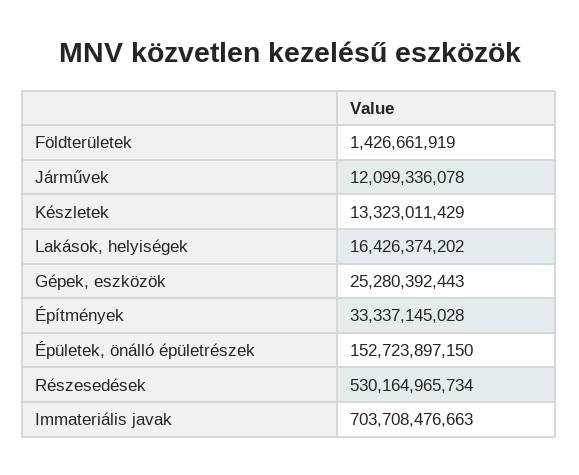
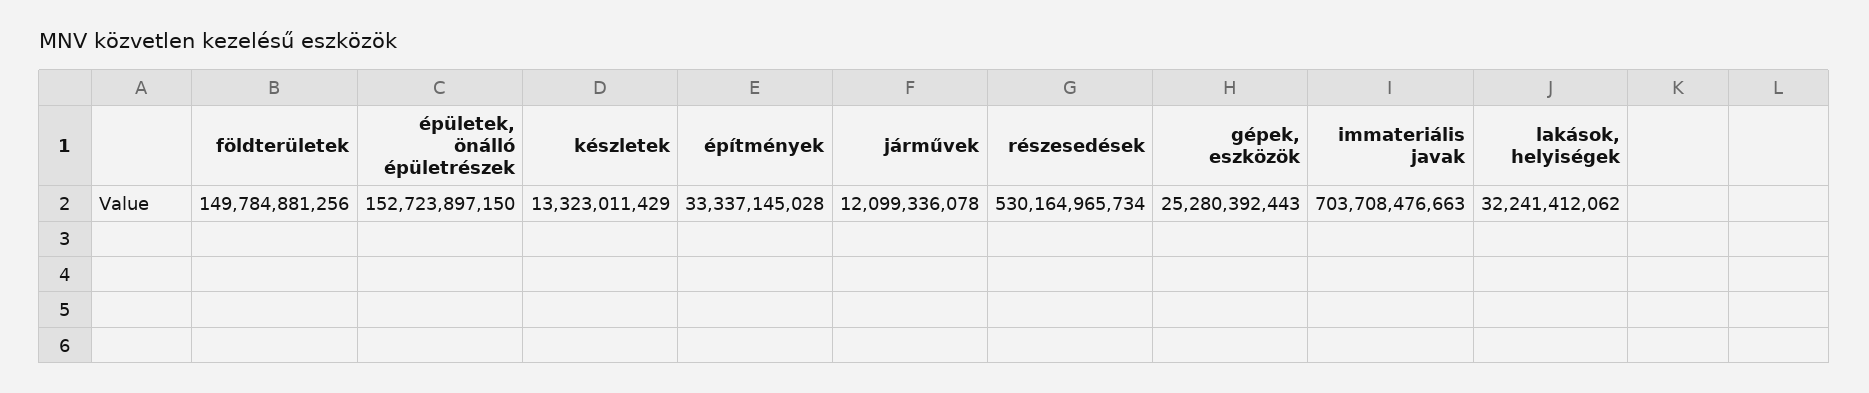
  {
-   "Földterületek": 1426661919,
+   "Földterületek": 149784881256,
    "Járművek": 12099336078,
    "Készletek": 13323011429,
-   "Lakások, helyiségek": 16426374202,
+   "Lakások, helyiségek": 32241412062,
    "Gépek, eszközök": 25280392443,
    "Építmények": 33337145028,
    "Épületek, önálló épületrészek": 152723897150,
    "Részesedések": 530164965734,
    "Immateriális javak": 703708476663
  }

